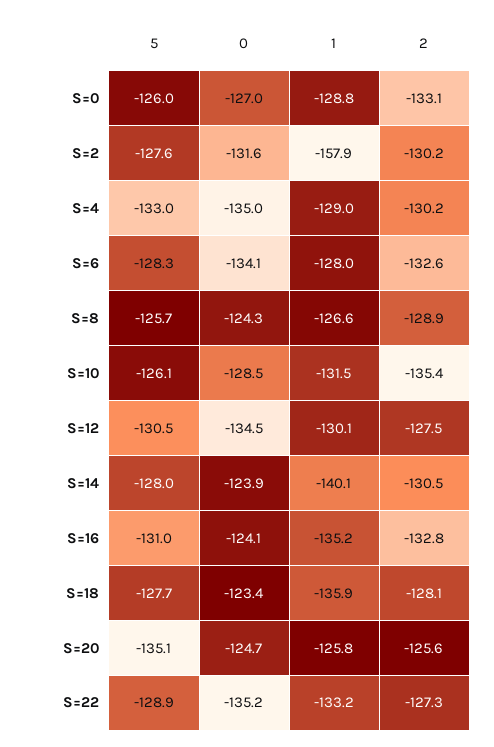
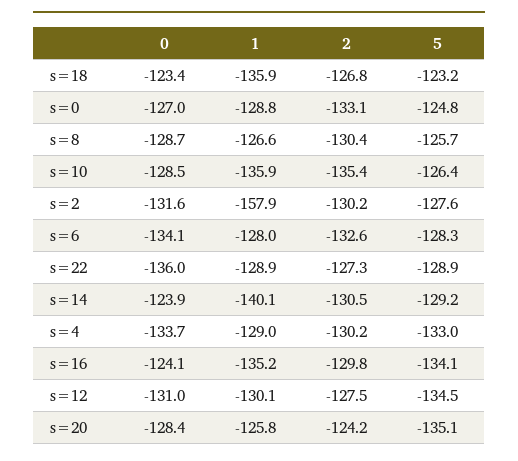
  {
    "5": {
-     "S=0": -126,
+     "S=0": -124.8,
      "S=2": -127.6,
      "S=4": -133,
      "S=6": -128.3,
      "S=8": -125.7,
-     "S=10": -126.1,
+     "S=10": -126.4,
-     "S=12": -130.5,
+     "S=12": -134.5,
-     "S=14": -128,
+     "S=14": -129.2,
-     "S=16": -131,
+     "S=16": -134.1,
-     "S=18": -127.7,
+     "S=18": -123.2,
      "S=20": -135.1,
      "S=22": -128.9
    },
    "0": {
      "S=0": -127,
      "S=2": -131.6,
-     "S=4": -135,
+     "S=4": -133.7,
      "S=6": -134.1,
-     "S=8": -124.3,
+     "S=8": -128.7,
      "S=10": -128.5,
-     "S=12": -134.5,
+     "S=12": -131,
      "S=14": -123.9,
      "S=16": -124.1,
      "S=18": -123.4,
-     "S=20": -124.7,
+     "S=20": -128.4,
-     "S=22": -135.2
+     "S=22": -136
    },
    "1": {
      "S=0": -128.8,
      "S=2": -157.9,
      "S=4": -129,
      "S=6": -128,
      "S=8": -126.6,
-     "S=10": -131.5,
+     "S=10": -135.9,
      "S=12": -130.1,
      "S=14": -140.1,
      "S=16": -135.2,
      "S=18": -135.9,
      "S=20": -125.8,
-     "S=22": -133.2
+     "S=22": -128.9
    },
    "2": {
      "S=0": -133.1,
      "S=2": -130.2,
      "S=4": -130.2,
      "S=6": -132.6,
-     "S=8": -128.9,
+     "S=8": -130.4,
      "S=10": -135.4,
      "S=12": -127.5,
      "S=14": -130.5,
-     "S=16": -132.8,
+     "S=16": -129.8,
-     "S=18": -128.1,
+     "S=18": -126.8,
-     "S=20": -125.6,
+     "S=20": -124.2,
      "S=22": -127.3
    }
  }

